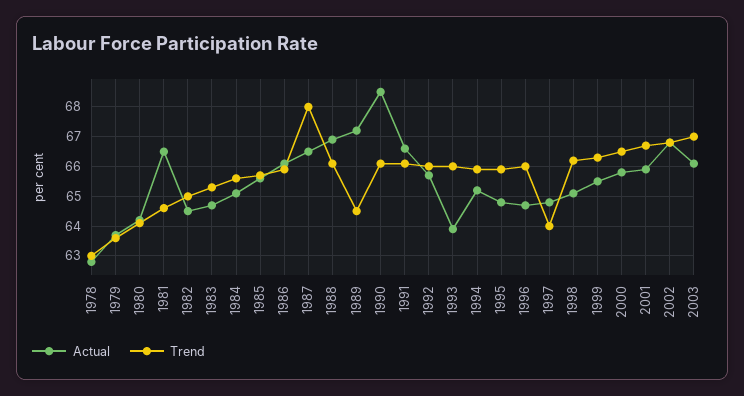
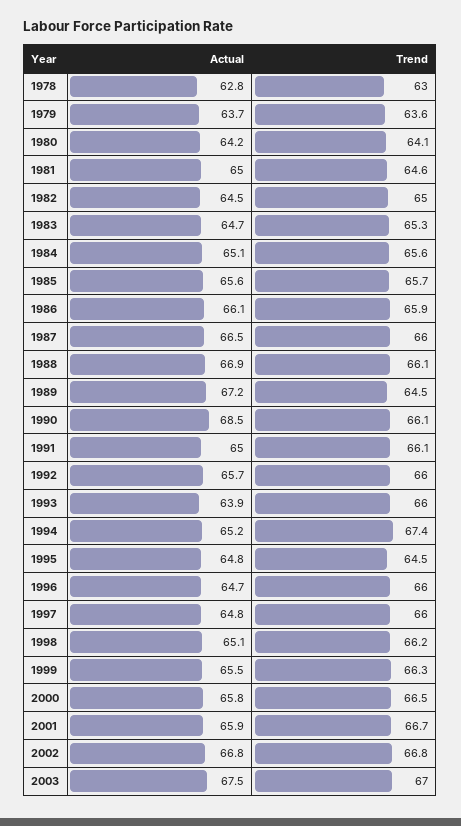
  {
    "Actual": {
      "1978": 62.8,
      "1979": 63.7,
      "1980": 64.2,
-     "1981": 66.5,
+     "1981": 65,
      "1982": 64.5,
      "1983": 64.7,
      "1984": 65.1,
      "1985": 65.6,
      "1986": 66.1,
      "1987": 66.5,
      "1988": 66.9,
      "1989": 67.2,
      "1990": 68.5,
-     "1991": 66.5,
+     "1991": 65,
      "1992": 65.7,
      "1993": 63.9,
      "1994": 65.2,
      "1995": 64.8,
      "1996": 64.7,
      "1997": 64.8,
      "1998": 65.1,
      "1999": 65.5,
      "2000": 65.8,
      "2001": 65.9,
      "2002": 66.8,
-     "2003": 66
+     "2003": 67.5
    },
    "Trend": {
      "1978": 63,
      "1979": 63.6,
      "1980": 64.1,
      "1981": 64.6,
      "1982": 65,
      "1983": 65.3,
      "1984": 65.6,
      "1985": 65.7,
      "1986": 65.9,
-     "1987": 68,
+     "1987": 66,
      "1988": 66.1,
      "1989": 64.5,
      "1990": 66.1,
      "1991": 66.1,
      "1992": 66,
      "1993": 66,
-     "1994": 66,
+     "1994": 67.4,
-     "1995": 66,
+     "1995": 64.5,
      "1996": 66,
-     "1997": 64,
+     "1997": 66,
      "1998": 66.2,
      "1999": 66.3,
      "2000": 66.5,
      "2001": 66.7,
      "2002": 66.8,
      "2003": 67
    }
  }

